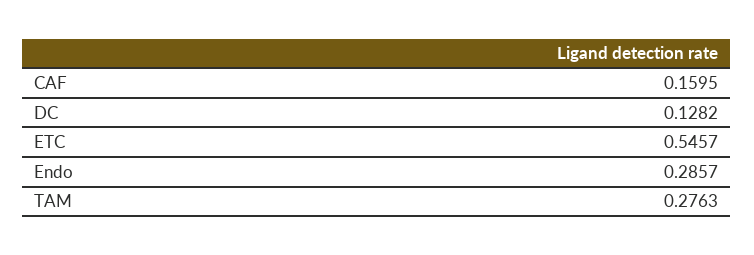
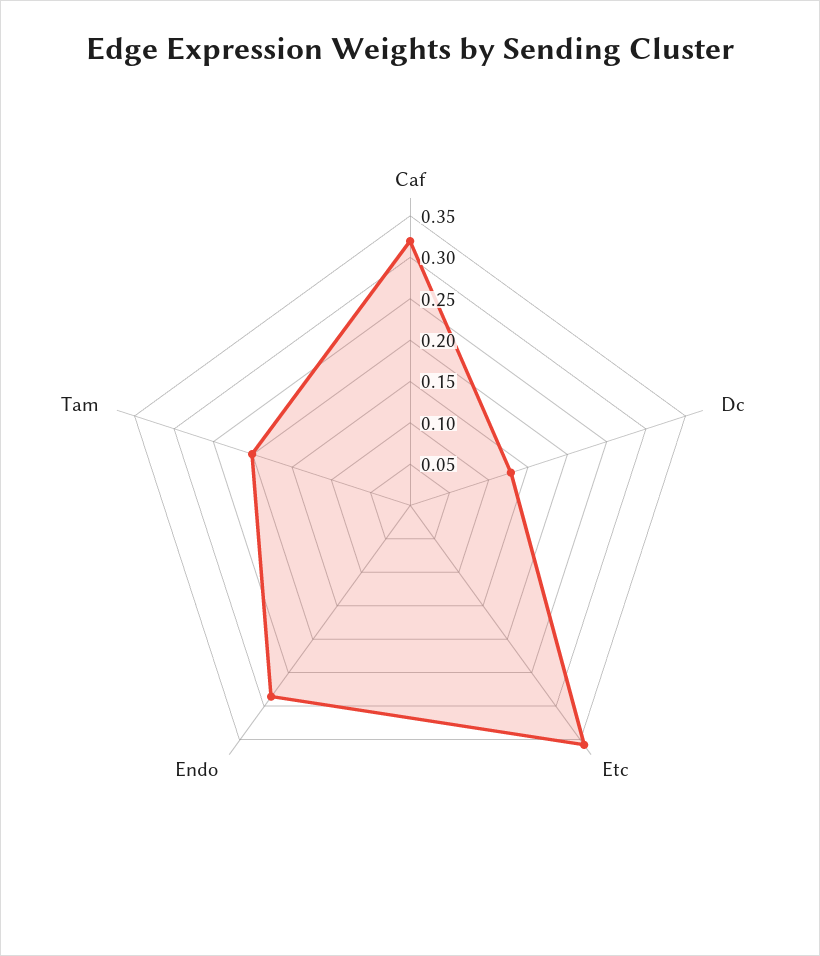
  {
-   "CAF": 0.1595,
+   "CAF": 0.32,
    "DC": 0.1282,
-   "ETC": 0.5457,
+   "ETC": 0.36,
    "Endo": 0.2857,
-   "TAM": 0.2763
+   "TAM": 0.2
  }

